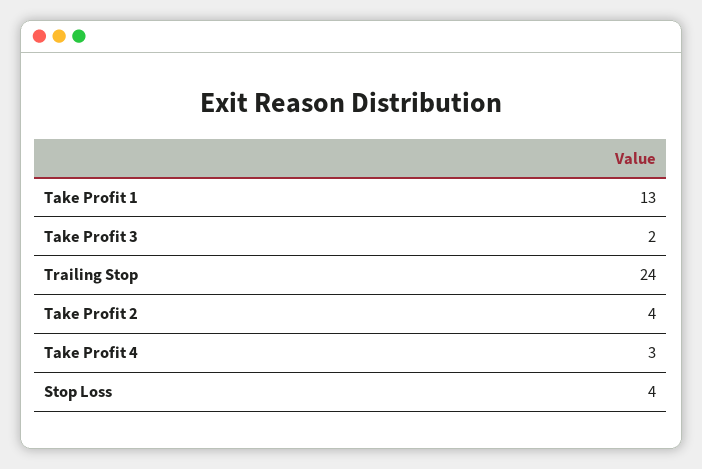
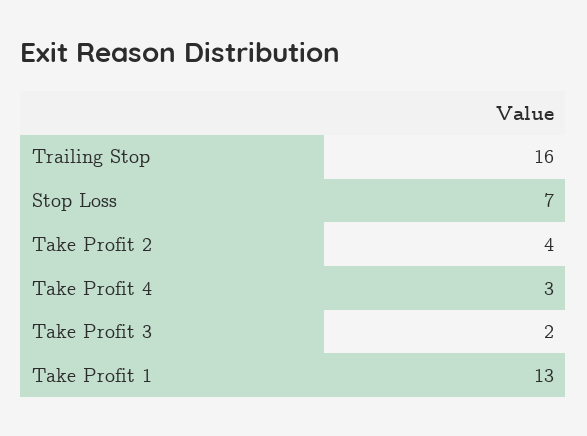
  {
    "Take Profit 1": 13,
    "Take Profit 3": 2,
-   "Trailing Stop": 24,
+   "Trailing Stop": 16,
    "Take Profit 2": 4,
    "Take Profit 4": 3,
-   "Stop Loss": 4
+   "Stop Loss": 7
  }

